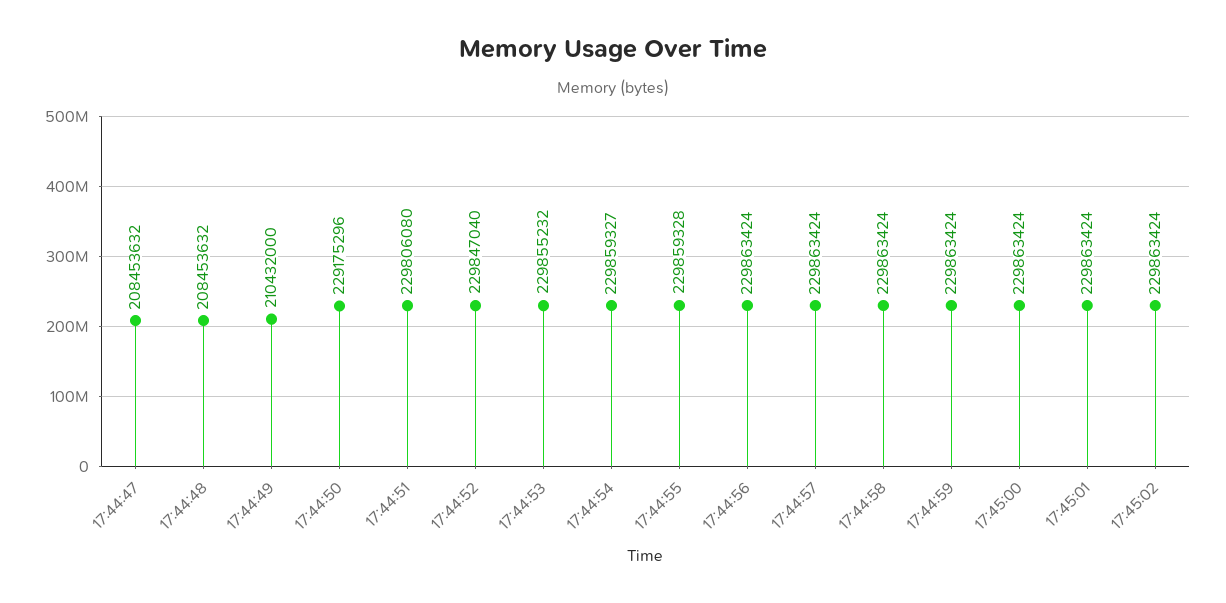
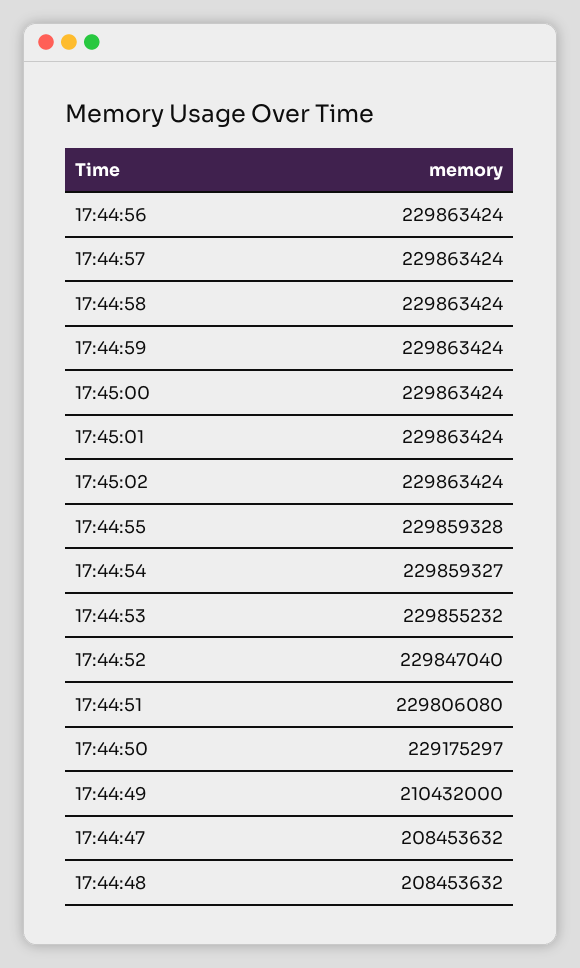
  {
    "17:44:47": 208453632,
    "17:44:48": 208453632,
    "17:44:49": 210432000,
-   "17:44:50": 229175296,
+   "17:44:50": 229175297,
    "17:44:51": 229806080,
    "17:44:52": 229847040,
    "17:44:53": 229855232,
    "17:44:54": 229859327,
    "17:44:55": 229859328,
    "17:44:56": 229863424,
    "17:44:57": 229863424,
    "17:44:58": 229863424,
    "17:44:59": 229863424,
    "17:45:00": 229863424,
    "17:45:01": 229863424,
    "17:45:02": 229863424
  }

